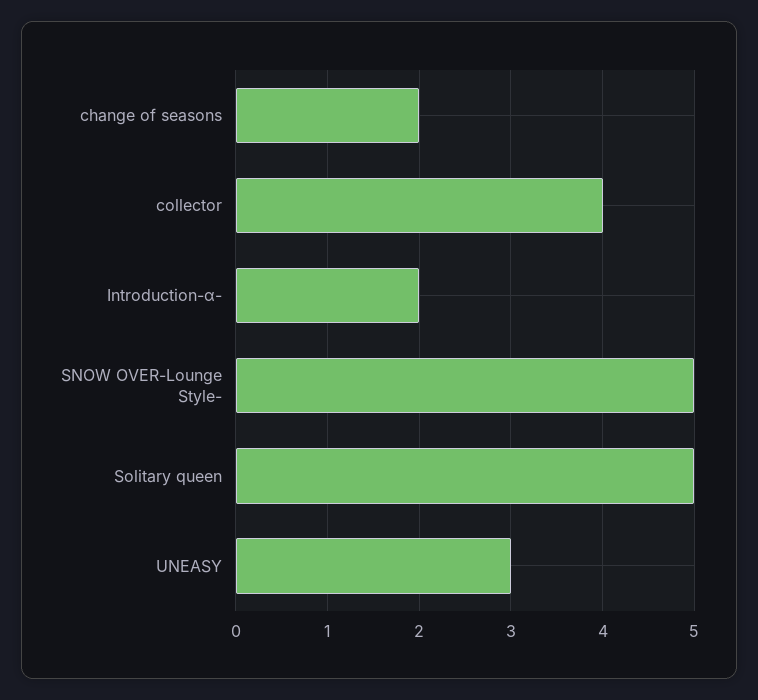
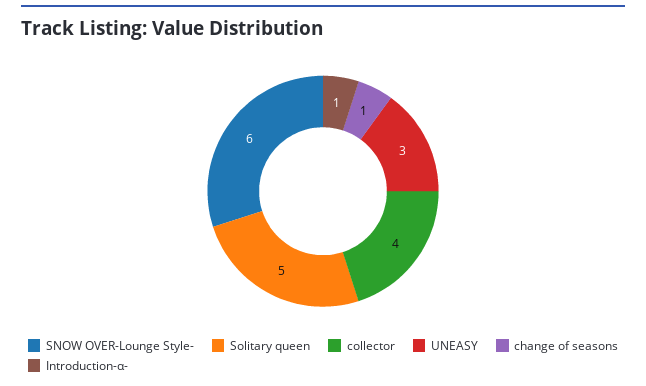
  {
-   "change of seasons": 2,
+   "change of seasons": 1,
    "collector": 4,
-   "Introduction-α-": 2,
+   "Introduction-α-": 1,
-   "SNOW OVER-Lounge Style-": 5,
+   "SNOW OVER-Lounge Style-": 6,
    "Solitary queen": 5,
    "UNEASY": 3
  }

